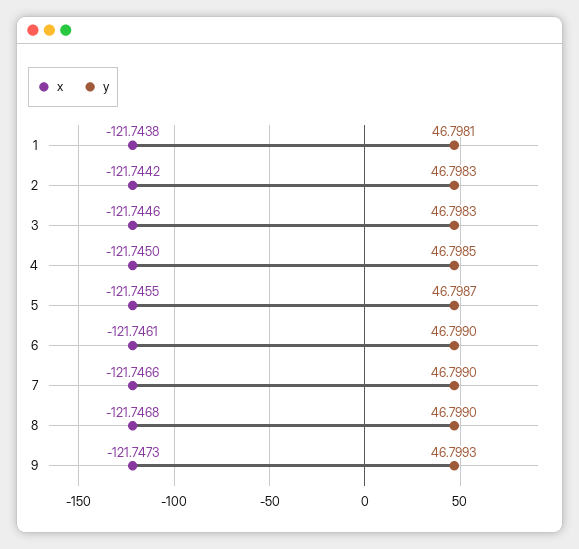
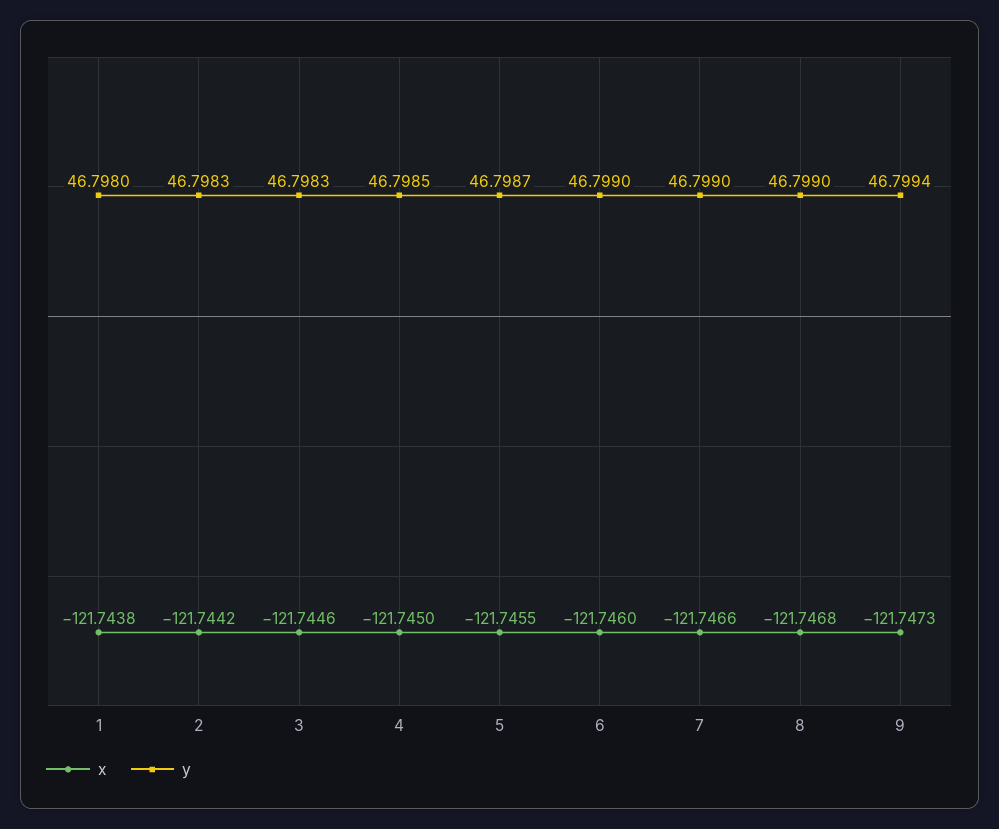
  {
    "x": {
      "1": -121.7438,
      "2": -121.7442,
      "3": -121.7446,
      "4": -121.745,
      "5": -121.7455,
-     "6": -121.7461,
+     "6": -121.746,
      "7": -121.7466,
      "8": -121.7468,
      "9": -121.7473
    },
    "y": {
-     "1": 46.7981,
+     "1": 46.798,
      "2": 46.7983,
      "3": 46.7983,
      "4": 46.7985,
      "5": 46.7987,
      "6": 46.799,
      "7": 46.799,
      "8": 46.799,
-     "9": 46.7993
+     "9": 46.7994
    }
  }

